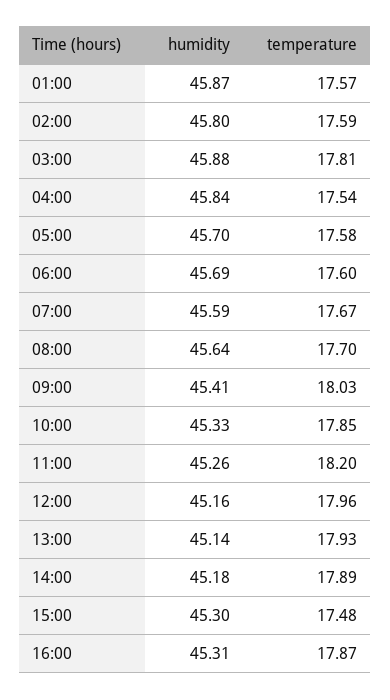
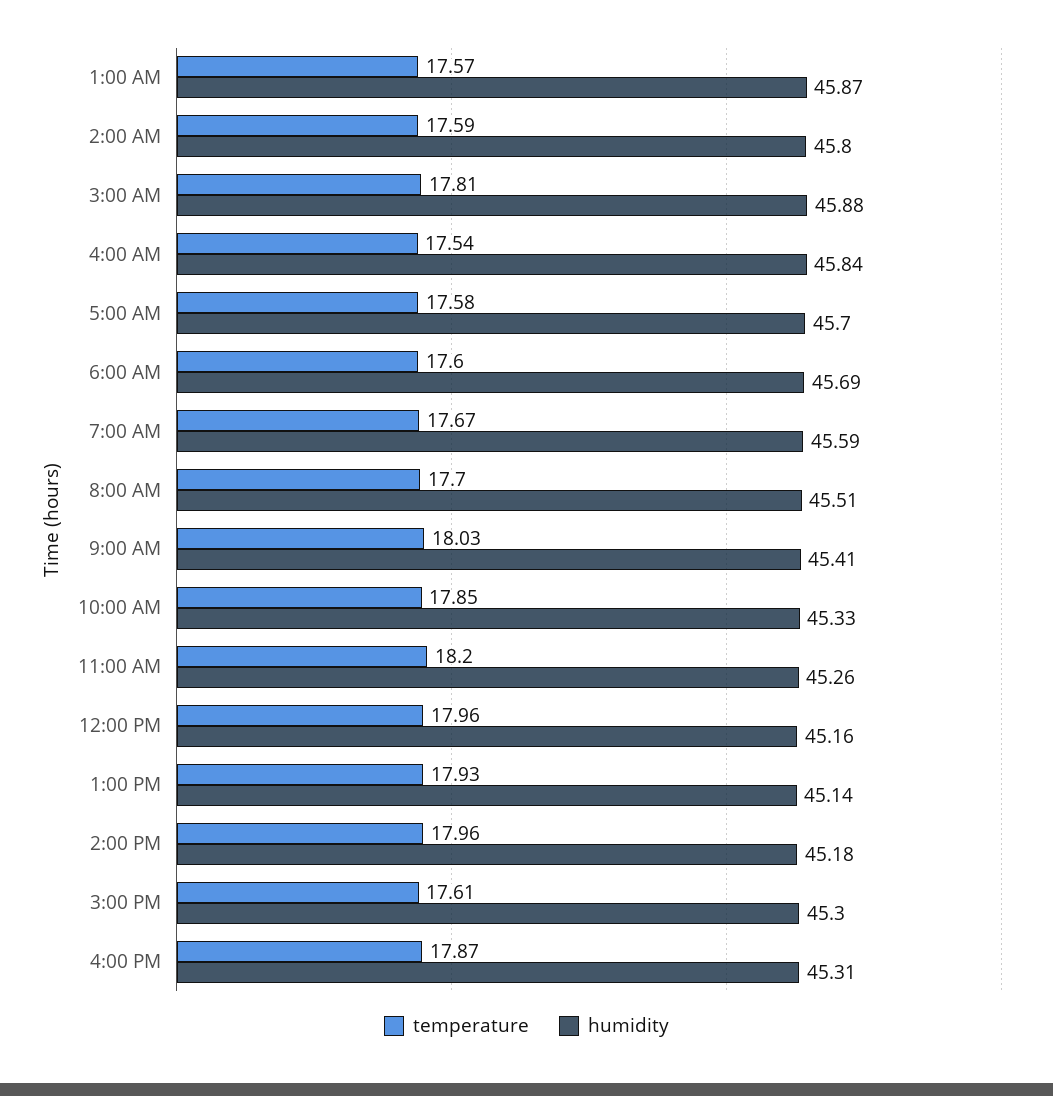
  {
    "humidity": {
      "01:00": 45.87,
      "02:00": 45.8,
      "03:00": 45.88,
      "04:00": 45.84,
      "05:00": 45.7,
      "06:00": 45.69,
      "07:00": 45.59,
-     "08:00": 45.64,
+     "08:00": 45.51,
      "09:00": 45.41,
      "10:00": 45.33,
      "11:00": 45.26,
      "12:00": 45.16,
      "13:00": 45.14,
      "14:00": 45.18,
      "15:00": 45.3,
      "16:00": 45.31
    },
    "temperature": {
      "01:00": 17.57,
      "02:00": 17.59,
      "03:00": 17.81,
      "04:00": 17.54,
      "05:00": 17.58,
      "06:00": 17.6,
      "07:00": 17.67,
      "08:00": 17.7,
      "09:00": 18.03,
      "10:00": 17.85,
      "11:00": 18.2,
      "12:00": 17.96,
      "13:00": 17.93,
-     "14:00": 17.89,
+     "14:00": 17.96,
-     "15:00": 17.48,
+     "15:00": 17.61,
      "16:00": 17.87
    }
  }

